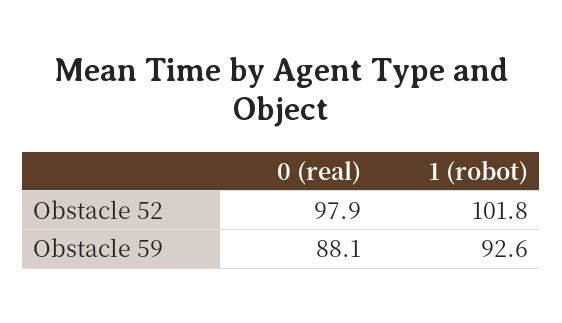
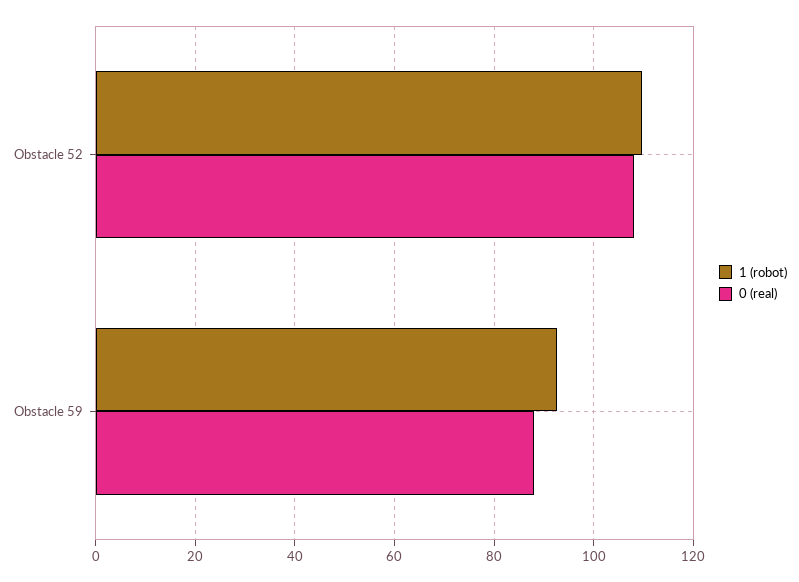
  {
    "0 (real)": {
-     "Obstacle 52": 97.9,
+     "Obstacle 52": 108,
      "Obstacle 59": 88.1
    },
    "1 (robot)": {
-     "Obstacle 52": 101.8,
+     "Obstacle 52": 110,
      "Obstacle 59": 92.6
    }
  }

